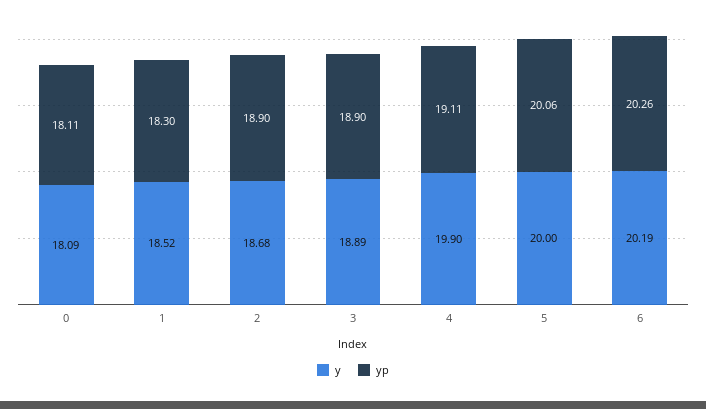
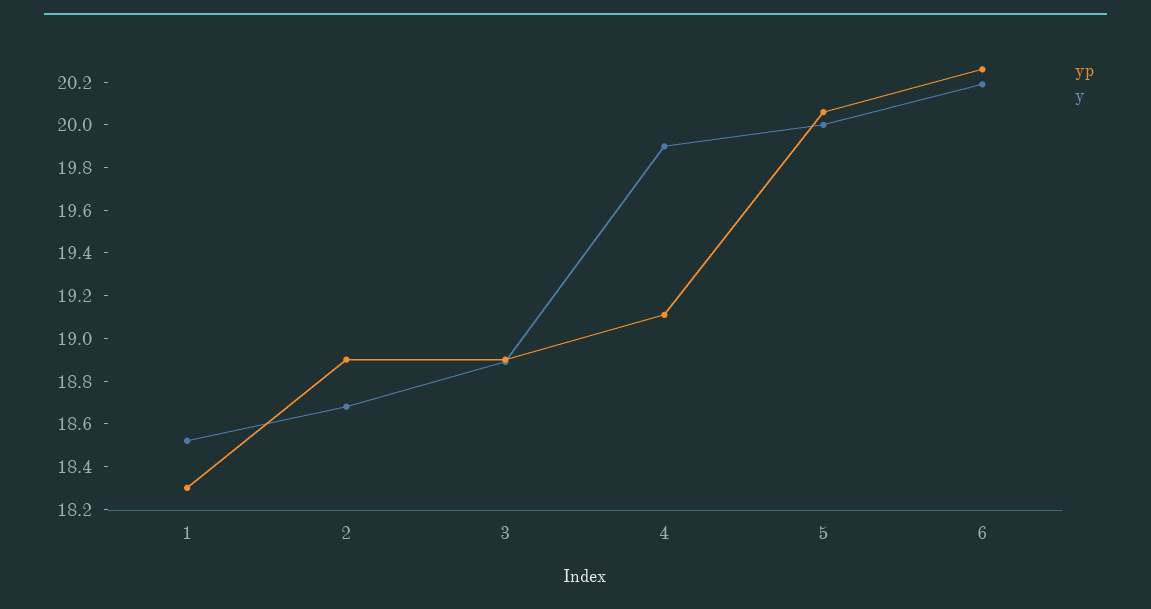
  {
    "y": {
-     "0": 18.09,
      "1": 18.52,
      "2": 18.68,
      "3": 18.89,
      "4": 19.9,
      "5": 20,
      "6": 20.19
    },
    "yp": {
-     "0": 18.11,
      "1": 18.3,
      "2": 18.9,
      "3": 18.9,
      "4": 19.11,
      "5": 20.06,
      "6": 20.26
    }
  }

